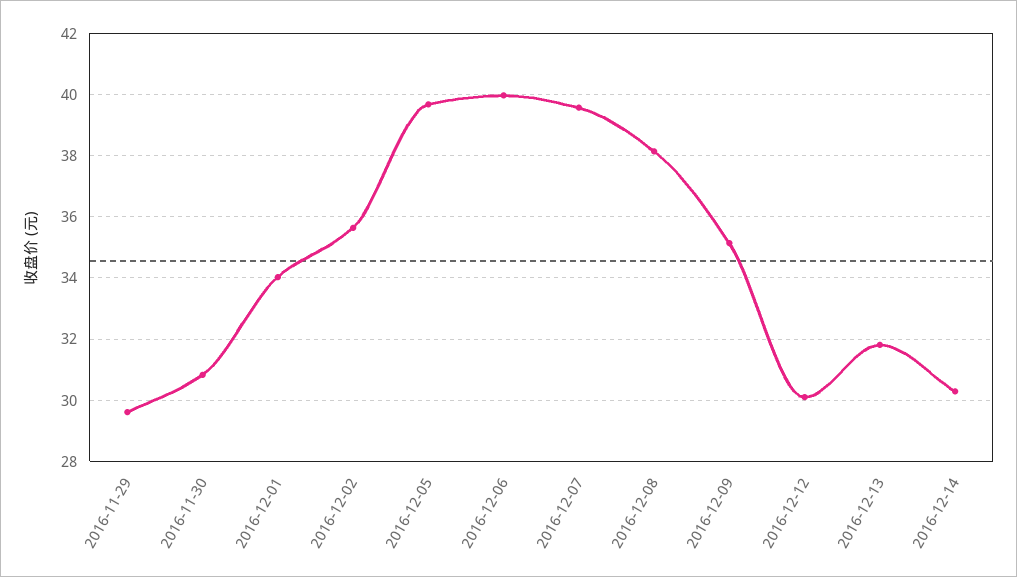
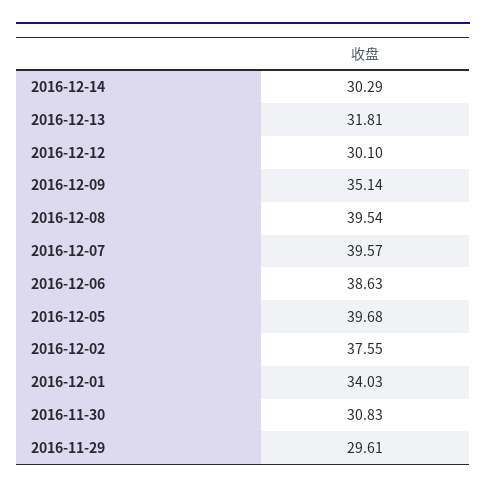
  {
    "2016-11-29": 29.61,
    "2016-11-30": 30.83,
    "2016-12-01": 34.03,
-   "2016-12-02": 35.6,
+   "2016-12-02": 37.55,
    "2016-12-05": 39.68,
-   "2016-12-06": 40,
+   "2016-12-06": 38.63,
    "2016-12-07": 39.57,
-   "2016-12-08": 38.2,
+   "2016-12-08": 39.54,
    "2016-12-09": 35.14,
    "2016-12-12": 30.1,
    "2016-12-13": 31.81,
    "2016-12-14": 30.29
  }

